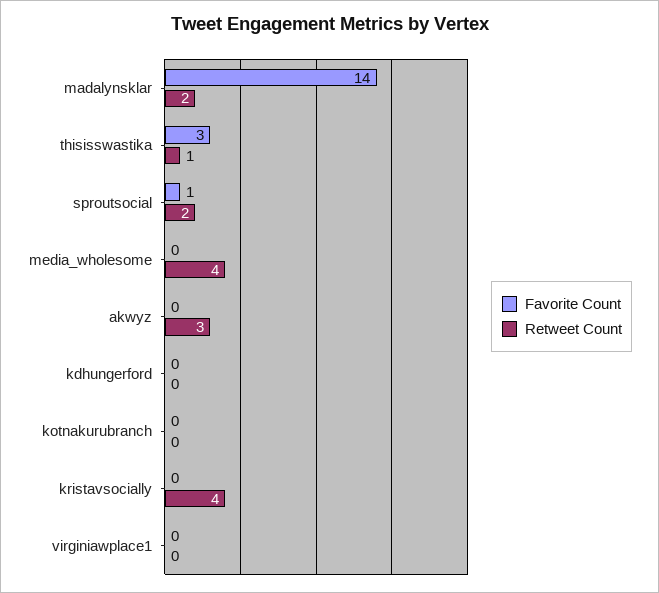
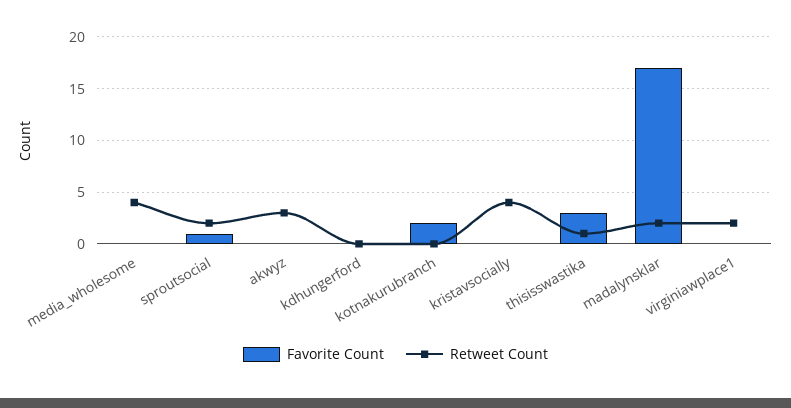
  {
    "Favorite Count": {
-     "madalynsklar": 14,
+     "madalynsklar": 17,
      "thisisswastika": 3,
      "sproutsocial": 1,
      "media_wholesome": 0,
      "akwyz": 0,
      "kdhungerford": 0,
-     "kotnakurubranch": 0,
+     "kotnakurubranch": 2,
      "kristavsocially": 0,
      "virginiawplace1": 0
    },
    "Retweet Count": {
      "madalynsklar": 2,
      "thisisswastika": 1,
      "sproutsocial": 2,
      "media_wholesome": 4,
      "akwyz": 3,
      "kdhungerford": 0,
      "kotnakurubranch": 0,
      "kristavsocially": 4,
-     "virginiawplace1": 0
+     "virginiawplace1": 2
    }
  }

